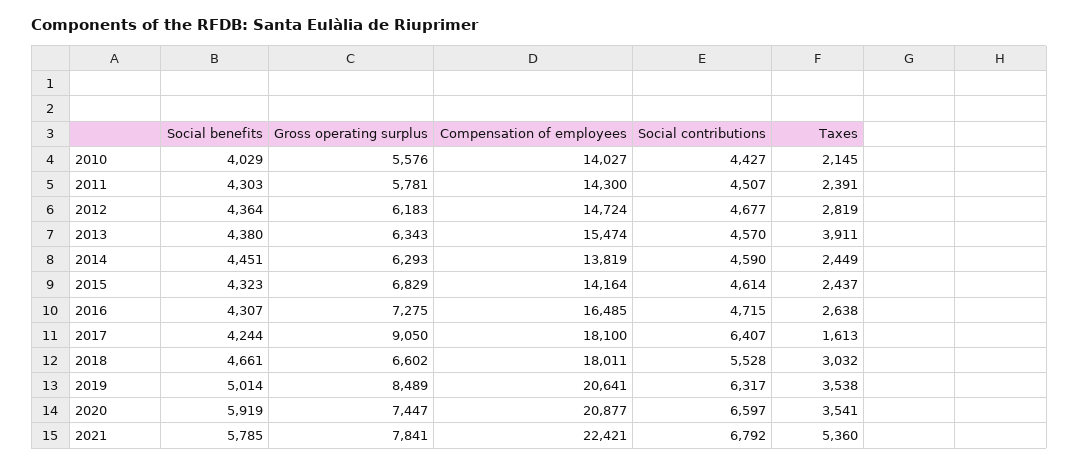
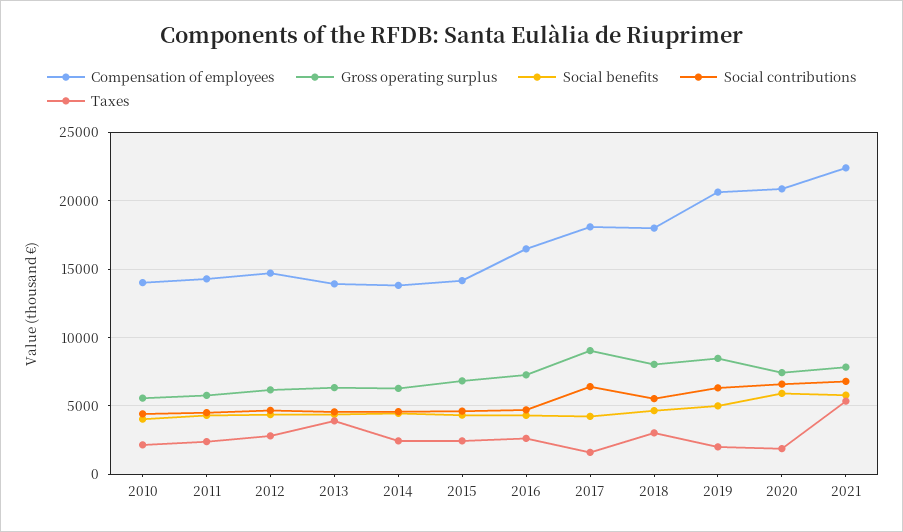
  {
    "Social benefits": {
      "2010": 4029,
      "2011": 4303,
      "2012": 4364,
      "2013": 4380,
      "2014": 4451,
      "2015": 4323,
      "2016": 4307,
      "2017": 4244,
      "2018": 4661,
      "2019": 5014,
      "2020": 5919,
      "2021": 5785
    },
    "Gross operating surplus": {
      "2010": 5576,
      "2011": 5781,
      "2012": 6183,
      "2013": 6343,
      "2014": 6293,
      "2015": 6829,
      "2016": 7275,
      "2017": 9050,
-     "2018": 6602,
+     "2018": 8000,
      "2019": 8489,
      "2020": 7447,
      "2021": 7841
    },
    "Compensation of employees": {
      "2010": 14027,
      "2011": 14300,
      "2012": 14724,
-     "2013": 15474,
+     "2013": 14000,
      "2014": 13819,
      "2015": 14164,
      "2016": 16485,
      "2017": 18100,
      "2018": 18011,
      "2019": 20641,
      "2020": 20877,
      "2021": 22421
    },
    "Social contributions": {
      "2010": 4427,
      "2011": 4507,
      "2012": 4677,
      "2013": 4570,
      "2014": 4590,
      "2015": 4614,
      "2016": 4715,
      "2017": 6407,
      "2018": 5528,
      "2019": 6317,
      "2020": 6597,
      "2021": 6792
    },
    "Taxes": {
      "2010": 2145,
      "2011": 2391,
      "2012": 2819,
      "2013": 3911,
      "2014": 2449,
      "2015": 2437,
      "2016": 2638,
      "2017": 1613,
      "2018": 3032,
-     "2019": 3538,
+     "2019": 2000,
-     "2020": 3541,
+     "2020": 2000,
      "2021": 5360
    }
  }

